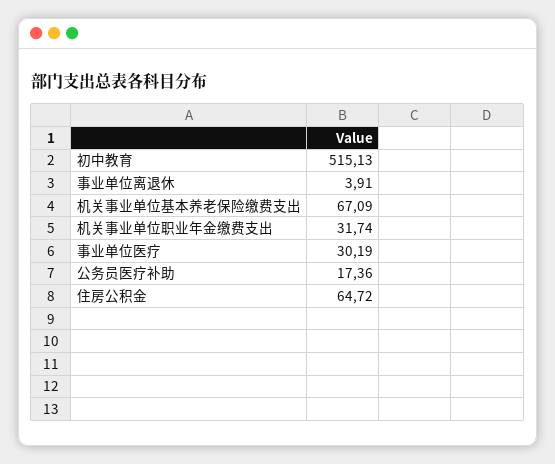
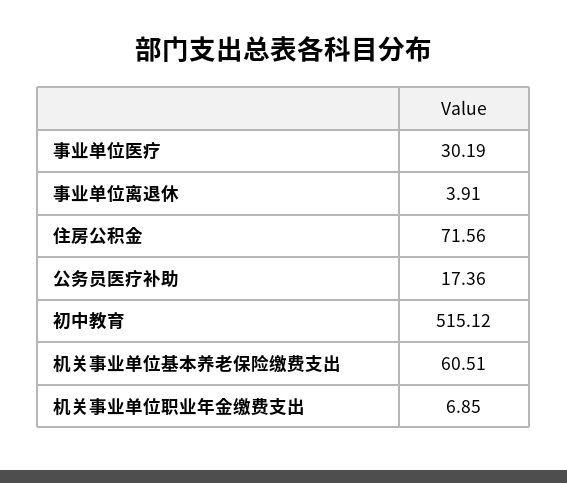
  {
-   "初中教育": 515.13,
+   "初中教育": 515.12,
    "事业单位离退休": 3.91,
-   "机关事业单位基本养老保险缴费支出": 67.09,
+   "机关事业单位基本养老保险缴费支出": 60.51,
-   "机关事业单位职业年金缴费支出": 31.74,
+   "机关事业单位职业年金缴费支出": 6.85,
    "事业单位医疗": 30.19,
    "公务员医疗补助": 17.36,
-   "住房公积金": 64.72
+   "住房公积金": 71.56
  }

